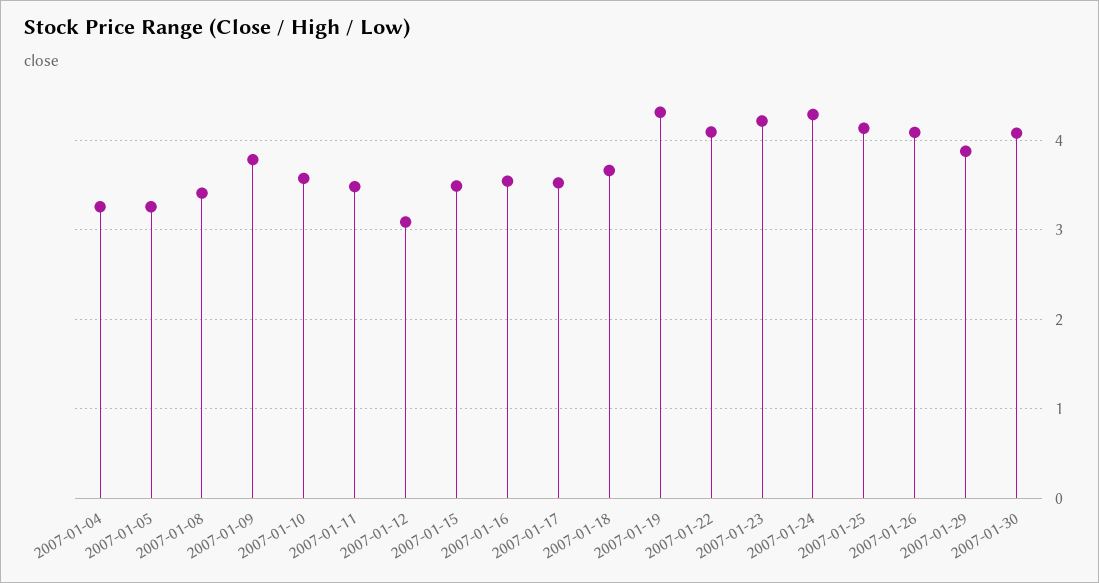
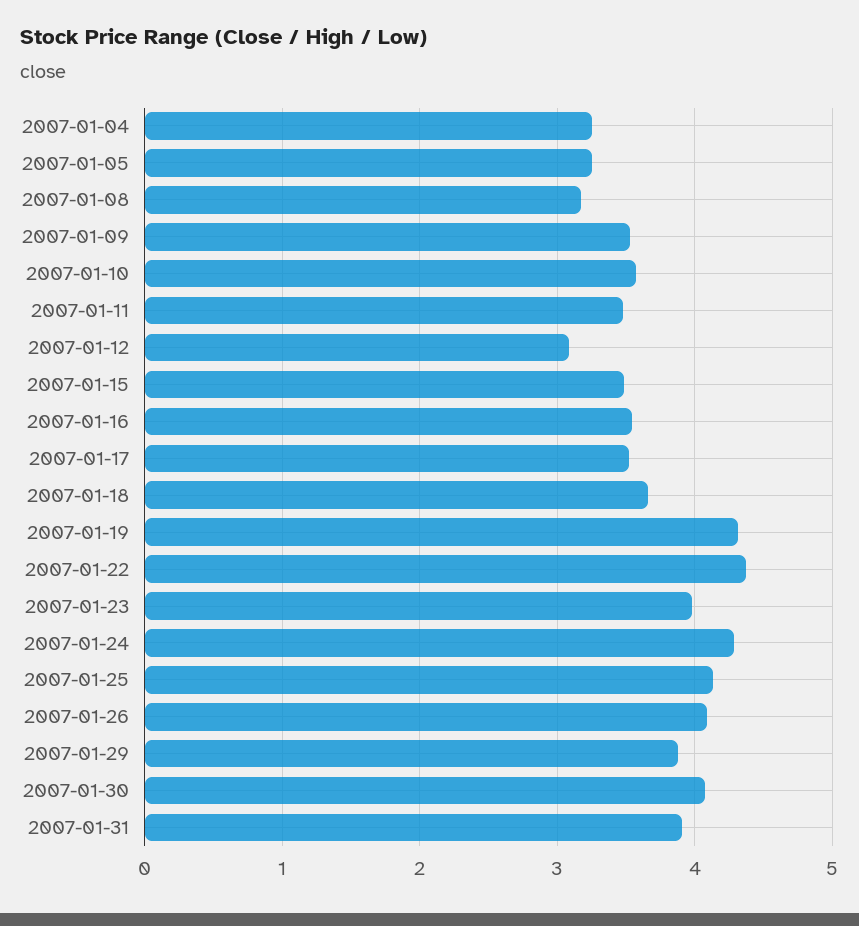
  {
    "2007-01-04": 3.3,
    "2007-01-05": 3.3,
-   "2007-01-08": 3.4,
+   "2007-01-08": 3.2,
-   "2007-01-09": 3.8,
+   "2007-01-09": 3.5,
    "2007-01-10": 3.6,
    "2007-01-11": 3.5,
    "2007-01-12": 3.1,
    "2007-01-15": 3.5,
    "2007-01-16": 3.5,
    "2007-01-17": 3.5,
    "2007-01-18": 3.7,
    "2007-01-19": 4.3,
-   "2007-01-22": 4.1,
+   "2007-01-22": 4.4,
-   "2007-01-23": 4.2,
+   "2007-01-23": 4,
    "2007-01-24": 4.3,
    "2007-01-25": 4.1,
    "2007-01-26": 4.1,
    "2007-01-29": 3.9,
-   "2007-01-30": 4.1
+   "2007-01-30": 4.1,
+   "2007-01-31": 3.9
  }

